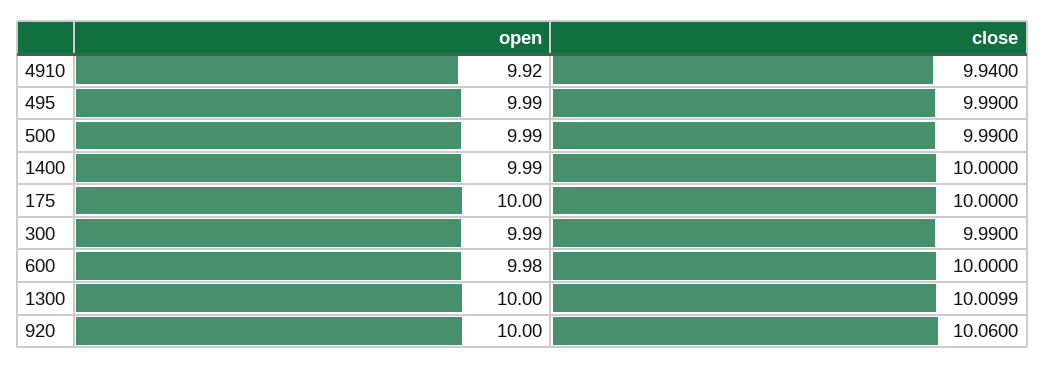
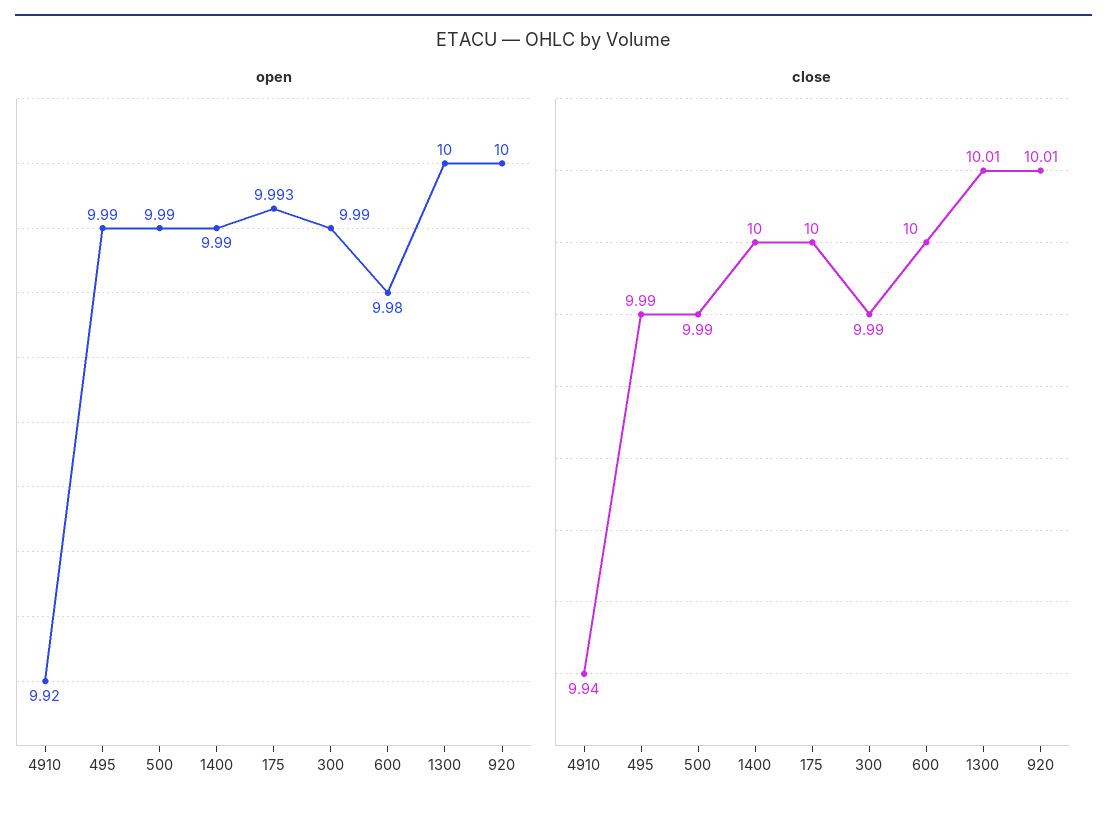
  {
    "open": {
      "4910": 9.92,
      "495": 9.99,
      "500": 9.99,
      "1400": 9.99,
-     "175": 10,
+     "175": 9.993,
      "300": 9.99,
      "600": 9.98,
      "1300": 10,
      "920": 10
    },
    "close": {
      "4910": 9.94,
      "495": 9.99,
      "500": 9.99,
      "1400": 10,
      "175": 10,
      "300": 9.99,
      "600": 10,
      "1300": 10.0099,
-     "920": 10.06
+     "920": 10.01
    }
  }

